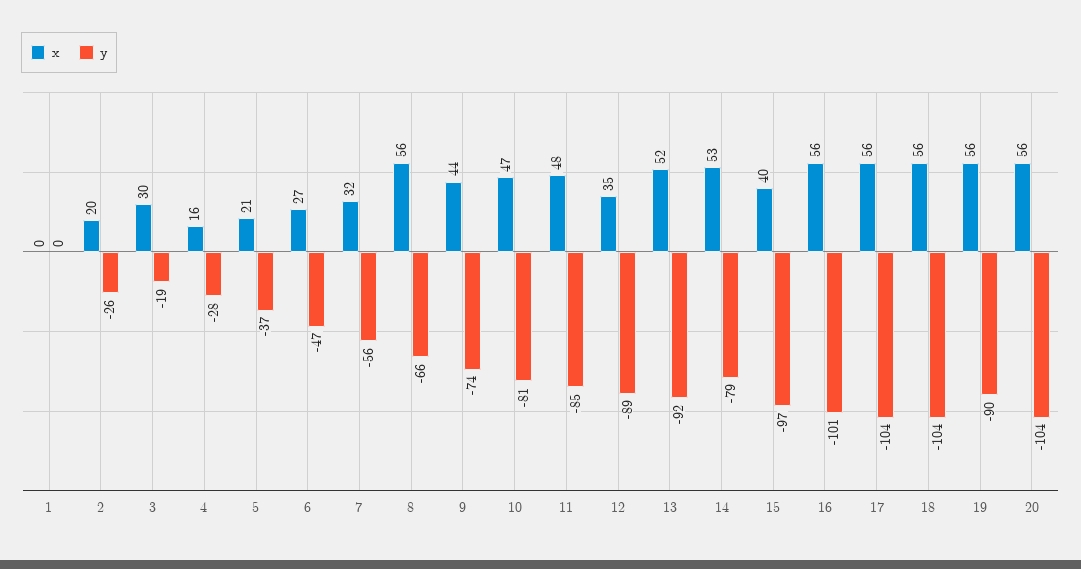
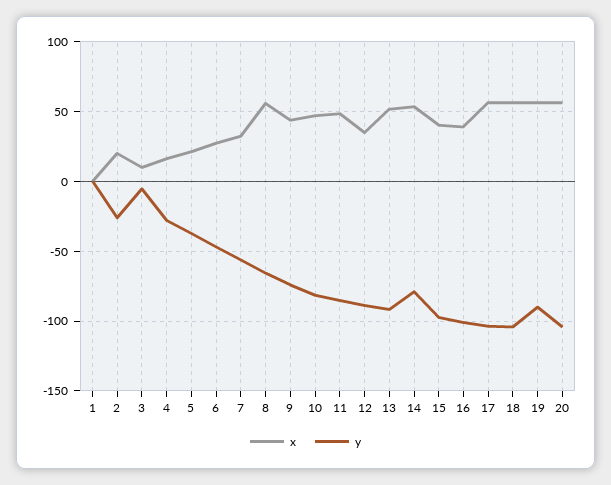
  {
    "x": {
      "1": 0,
      "2": 20,
-     "3": 30,
+     "3": 10,
      "4": 16,
      "5": 21,
      "6": 27,
      "7": 32,
      "8": 56,
      "9": 44,
      "10": 47,
      "11": 48,
      "12": 35,
      "13": 52,
      "14": 53,
      "15": 40,
-     "16": 56,
+     "16": 40,
      "17": 56,
      "18": 56,
      "19": 56,
      "20": 56
    },
    "y": {
      "1": 0,
      "2": -26,
-     "3": -19,
+     "3": -5,
      "4": -28,
      "5": -37,
      "6": -47,
      "7": -56,
      "8": -66,
      "9": -74,
      "10": -81,
      "11": -85,
      "12": -89,
      "13": -92,
      "14": -79,
      "15": -97,
      "16": -101,
      "17": -104,
      "18": -104,
      "19": -90,
      "20": -104
    }
  }

